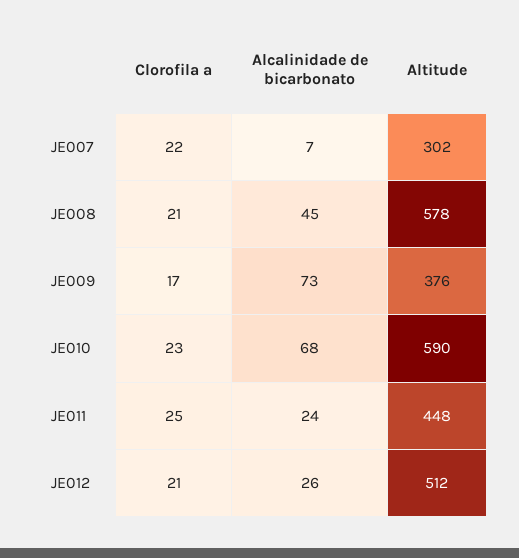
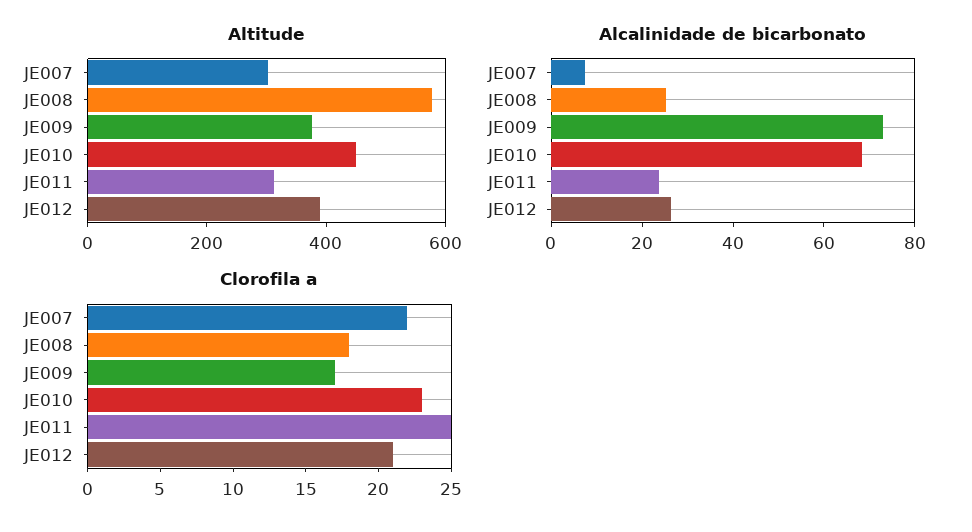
  {
    "Clorofila a": {
      "JE007": 22,
-     "JE008": 21,
+     "JE008": 18,
      "JE009": 17,
      "JE010": 23,
      "JE011": 25,
      "JE012": 21
    },
    "Alcalinidade de bicarbonato": {
      "JE007": 7,
-     "JE008": 45,
+     "JE008": 25,
      "JE009": 73,
      "JE010": 68,
      "JE011": 24,
      "JE012": 26
    },
    "Altitude": {
      "JE007": 302,
      "JE008": 578,
      "JE009": 376,
-     "JE010": 590,
+     "JE010": 450,
-     "JE011": 448,
+     "JE011": 300,
-     "JE012": 512
+     "JE012": 400
    }
  }

